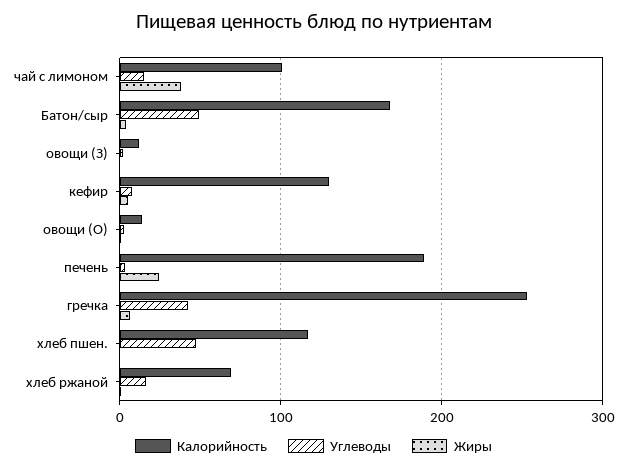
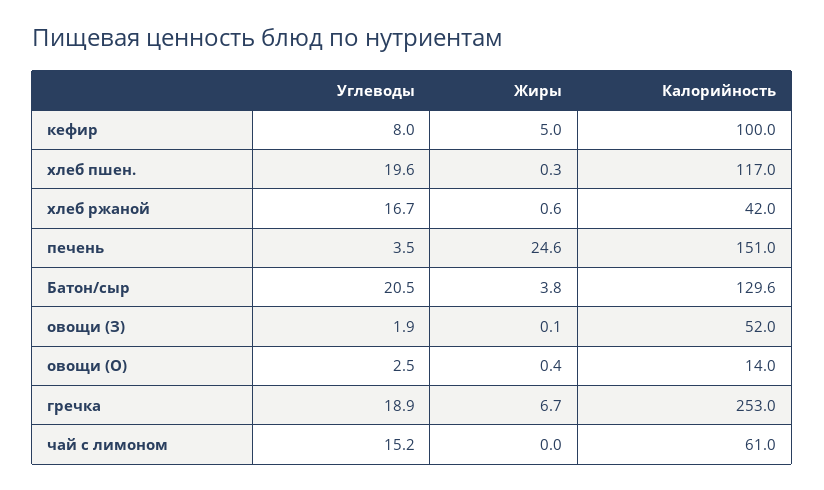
  {
    "Калорийность": {
-     "чай с лимоном": 100,
+     "чай с лимоном": 61,
-     "Батон/сыр": 170,
+     "Батон/сыр": 129.6,
-     "овощи (З)": 10,
+     "овощи (З)": 52,
-     "кефир": 130,
+     "кефир": 100,
      "овощи (О)": 14,
-     "печень": 190,
+     "печень": 151,
      "гречка": 253,
      "хлеб пшен.": 117,
-     "хлеб ржаной": 70
+     "хлеб ржаной": 42
    },
    "Углеводы": {
      "чай с лимоном": 15.2,
-     "Батон/сыр": 50,
+     "Батон/сыр": 20.5,
      "овощи (З)": 1.9,
      "кефир": 8,
      "овощи (О)": 2.5,
      "печень": 3.5,
-     "гречка": 40,
+     "гречка": 18.9,
-     "хлеб пшен.": 50,
+     "хлеб пшен.": 19.6,
      "хлеб ржаной": 16.7
    },
    "Жиры": {
-     "чай с лимоном": 40,
+     "чай с лимоном": 0,
      "Батон/сыр": 3.8,
      "овощи (З)": 0.1,
      "кефир": 5,
      "овощи (О)": 0.4,
      "печень": 24.6,
      "гречка": 6.7,
      "хлеб пшен.": 0.3,
      "хлеб ржаной": 0.6
    }
  }

